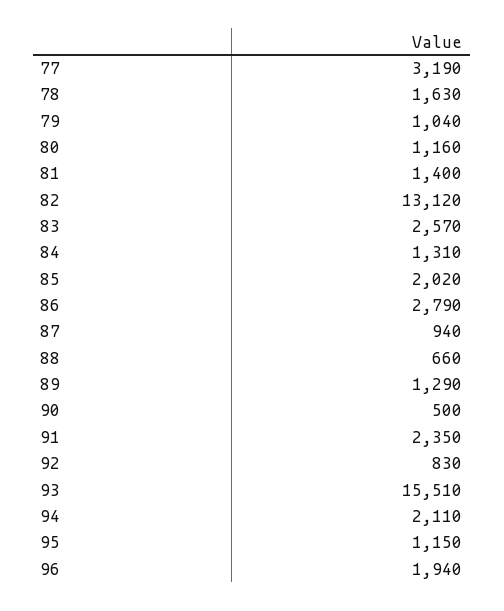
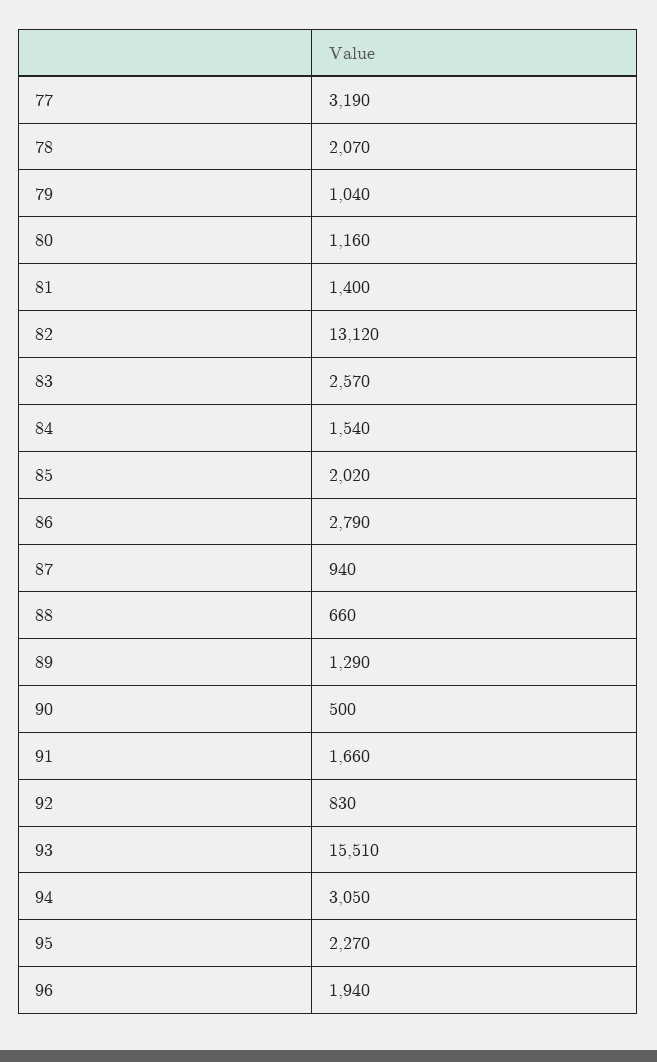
  {
    "77": 3190,
-   "78": 1630,
+   "78": 2070,
    "79": 1040,
    "80": 1160,
    "81": 1400,
    "82": 13120,
    "83": 2570,
-   "84": 1310,
+   "84": 1540,
    "85": 2020,
    "86": 2790,
    "87": 940,
    "88": 660,
    "89": 1290,
    "90": 500,
-   "91": 2350,
+   "91": 1660,
    "92": 830,
    "93": 15510,
-   "94": 2110,
+   "94": 3050,
-   "95": 1150,
+   "95": 2270,
    "96": 1940
  }

